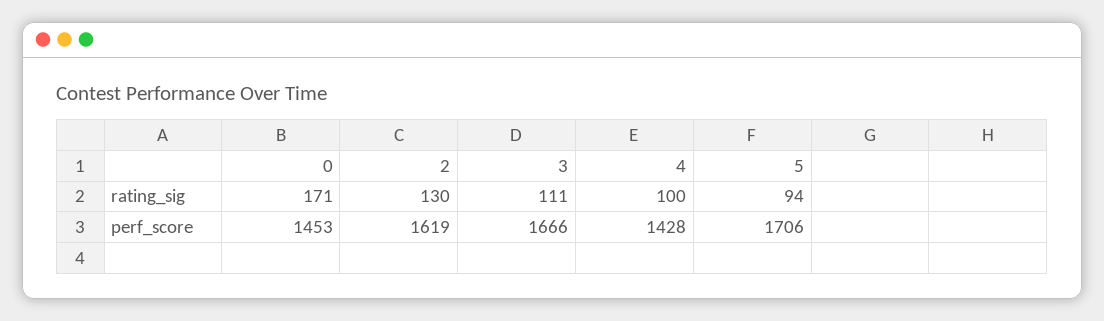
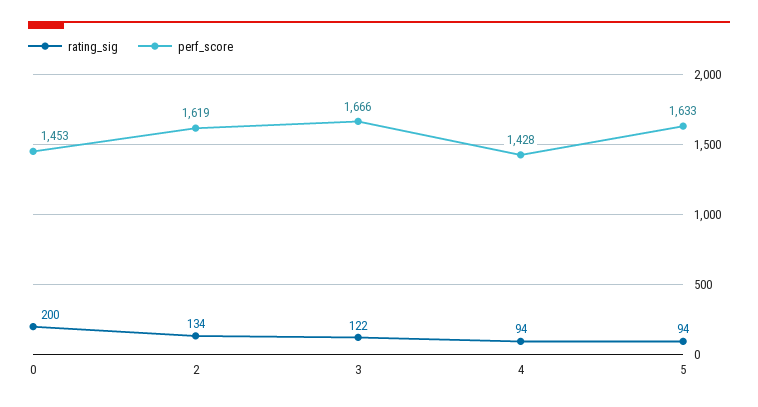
  {
    "rating_sig": {
-     "0": 171,
+     "0": 200,
-     "2": 130,
+     "2": 134,
-     "3": 111,
+     "3": 122,
-     "4": 100,
+     "4": 94,
      "5": 94
    },
    "perf_score": {
      "0": 1453,
      "2": 1619,
      "3": 1666,
      "4": 1428,
-     "5": 1706
+     "5": 1633
    }
  }

